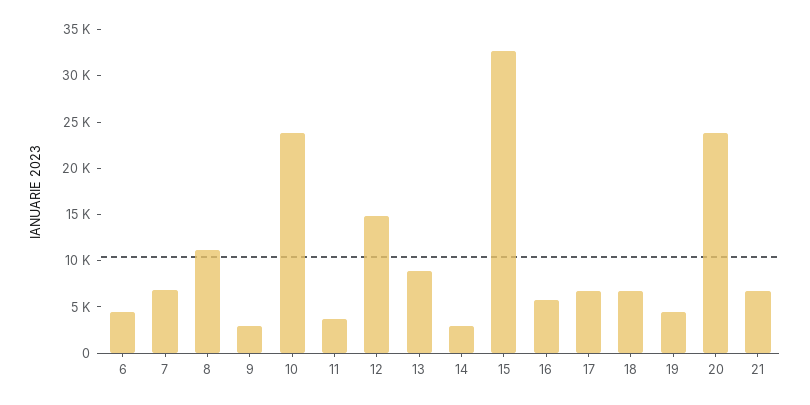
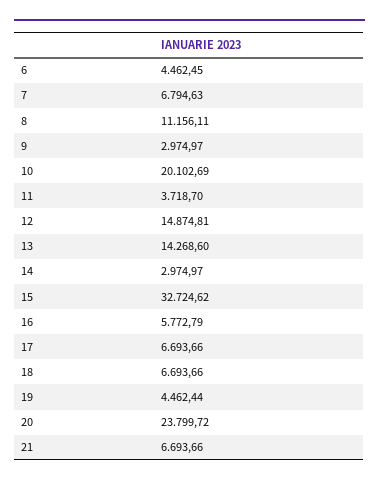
  {
    "6": 4462.45,
    "7": 6794.63,
    "8": 11156.11,
    "9": 2974.97,
-   "10": 24000,
+   "10": 20102.69,
    "11": 3718.7,
    "12": 14874.81,
-   "13": 9000,
+   "13": 14268.6,
    "14": 2974.97,
    "15": 32724.62,
    "16": 5772.79,
    "17": 6693.66,
    "18": 6693.66,
    "19": 4462.44,
    "20": 23799.72,
    "21": 6693.66
  }

